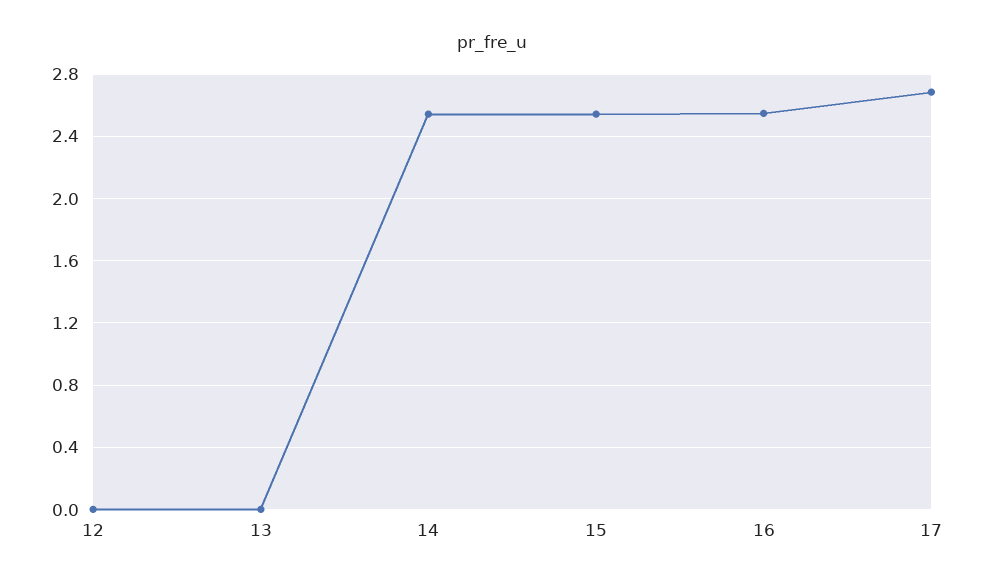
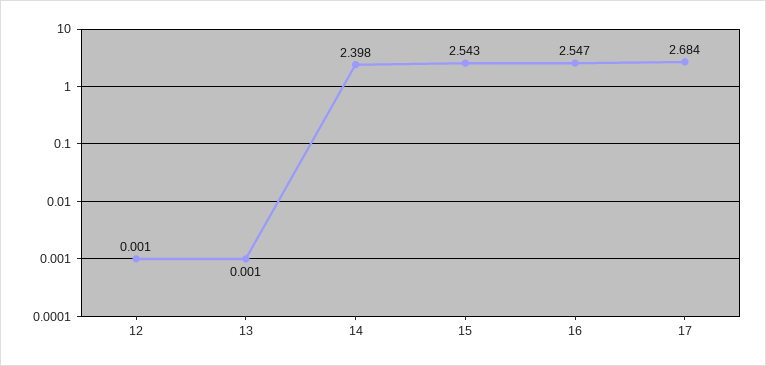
  {
    "12": 0.001,
    "13": 0.001,
-   "14": 2.55,
+   "14": 2.398,
    "15": 2.543,
    "16": 2.547,
    "17": 2.684
  }

